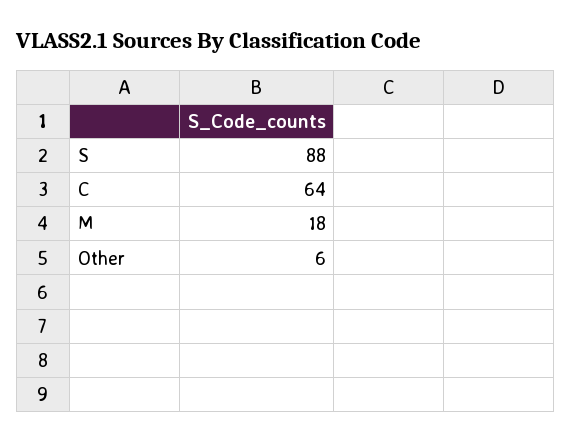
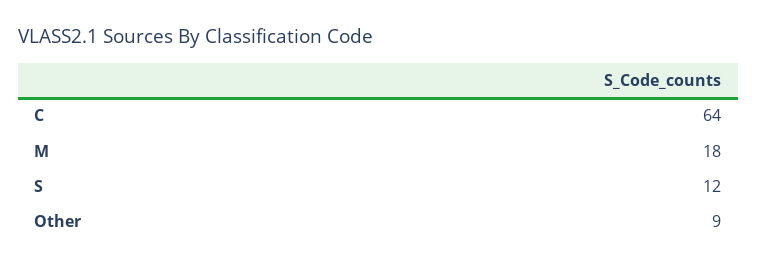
  {
-   "S": 88,
+   "S": 12,
    "C": 64,
    "M": 18,
-   "Other": 6
+   "Other": 9
  }

